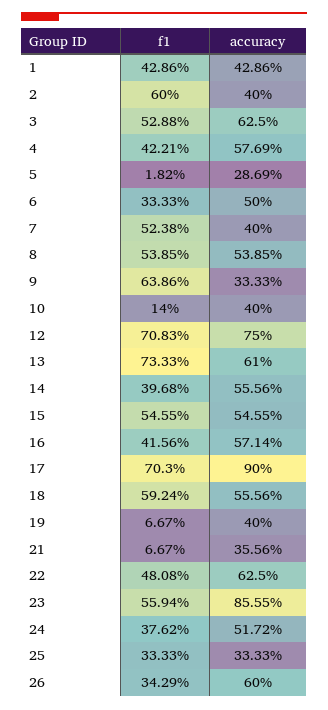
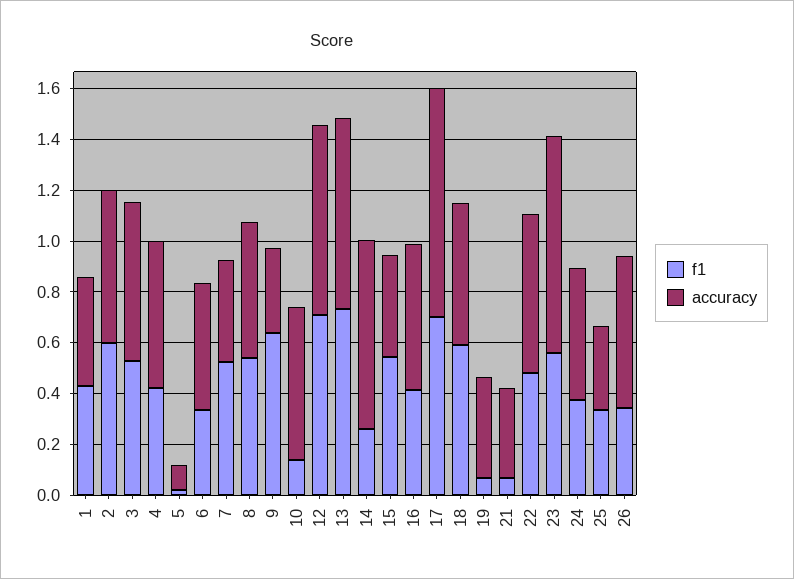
  {
    "f1": {
      "1": 0.4286,
      "2": 0.6,
      "3": 0.5288,
      "4": 0.4221,
      "5": 0.0182,
      "6": 0.3333,
      "7": 0.5238,
      "8": 0.5385,
      "9": 0.6386,
      "10": 0.14,
      "12": 0.7083,
      "13": 0.7333,
-     "14": 0.3968,
+     "14": 0.25,
      "15": 0.5455,
      "16": 0.4156,
      "17": 0.703,
      "18": 0.5924,
      "19": 0.0667,
      "21": 0.0667,
      "22": 0.4808,
      "23": 0.5594,
      "24": 0.3762,
      "25": 0.3333,
      "26": 0.3429
    },
    "accuracy": {
      "1": 0.4286,
-     "2": 0.4,
+     "2": 0.6,
      "3": 0.625,
      "4": 0.5769,
-     "5": 0.2869,
+     "5": 0.1,
      "6": 0.5,
      "7": 0.4,
      "8": 0.5385,
      "9": 0.3333,
-     "10": 0.4,
+     "10": 0.6,
      "12": 0.75,
-     "13": 0.61,
+     "13": 0.75,
-     "14": 0.5556,
+     "14": 0.75,
-     "15": 0.5455,
+     "15": 0.4,
      "16": 0.5714,
      "17": 0.9,
      "18": 0.5556,
      "19": 0.4,
      "21": 0.3556,
      "22": 0.625,
      "23": 0.8555,
      "24": 0.5172,
      "25": 0.3333,
      "26": 0.6
    }
  }

